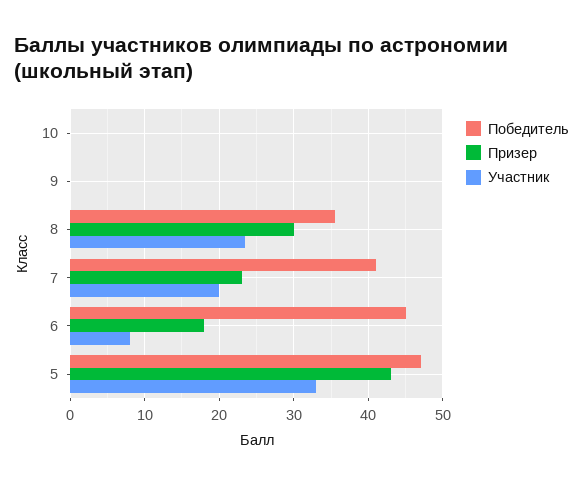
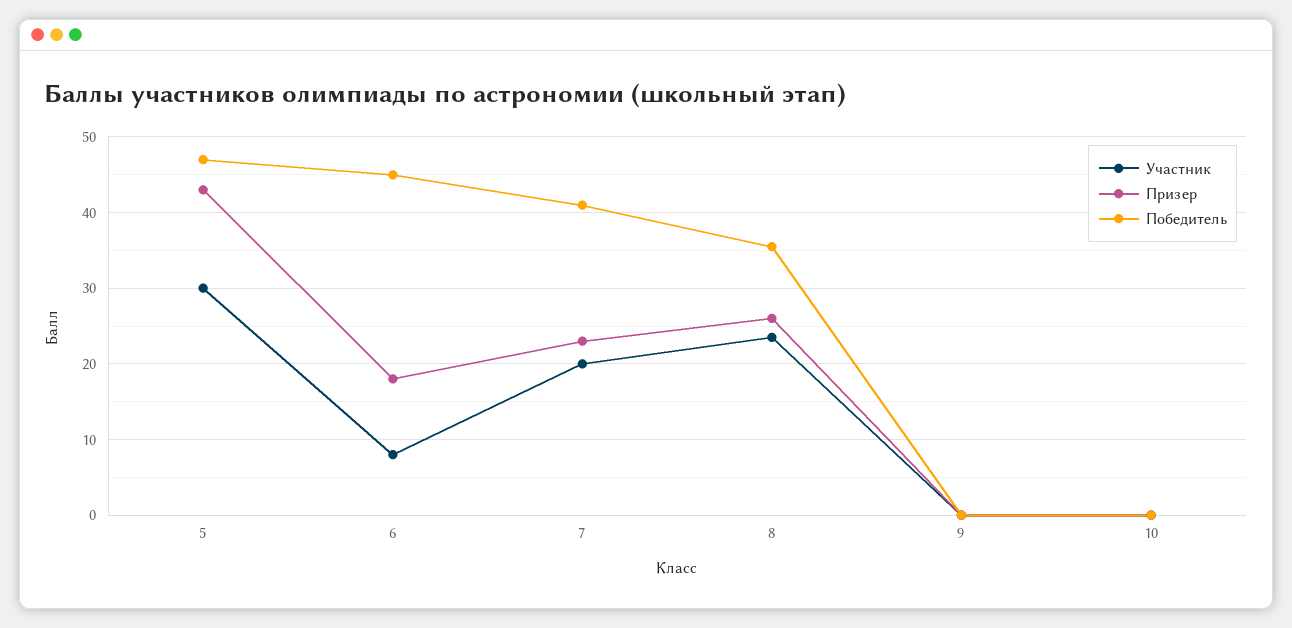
  {
    "Победитель": {
      "10": 0,
      "9": 0,
      "8": 36,
      "7": 41,
      "6": 45,
      "5": 47
    },
    "Призер": {
      "10": 0,
      "9": 0,
-     "8": 30,
+     "8": 26,
      "7": 23,
      "6": 18,
      "5": 43
    },
    "Участник": {
      "10": 0,
      "9": 0,
      "8": 24,
      "7": 20,
      "6": 8,
-     "5": 33
+     "5": 30
    }
  }

